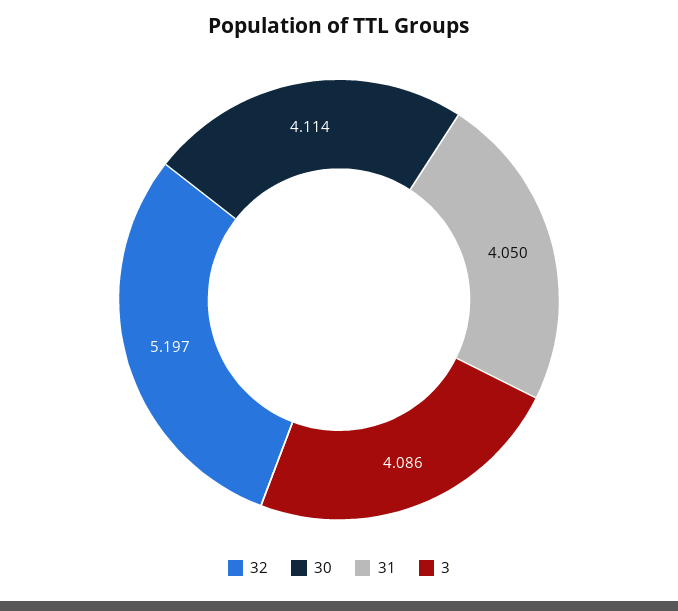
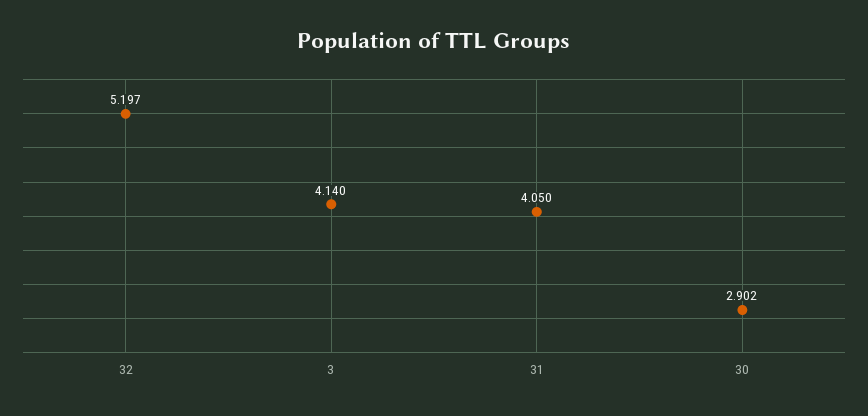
  {
    "32": 5.197,
-   "30": 4.114,
+   "30": 2.902,
    "31": 4.05,
-   "3": 4.086
+   "3": 4.14
  }

